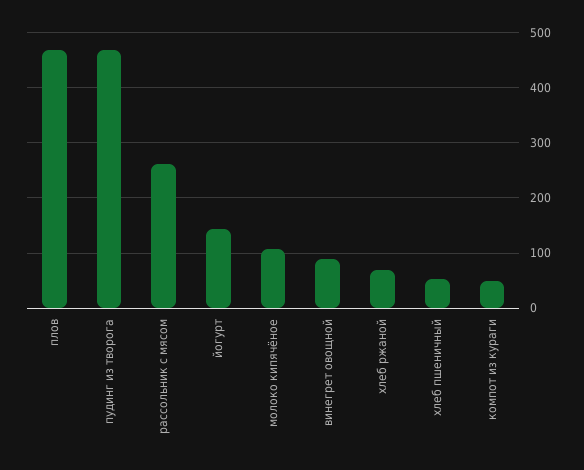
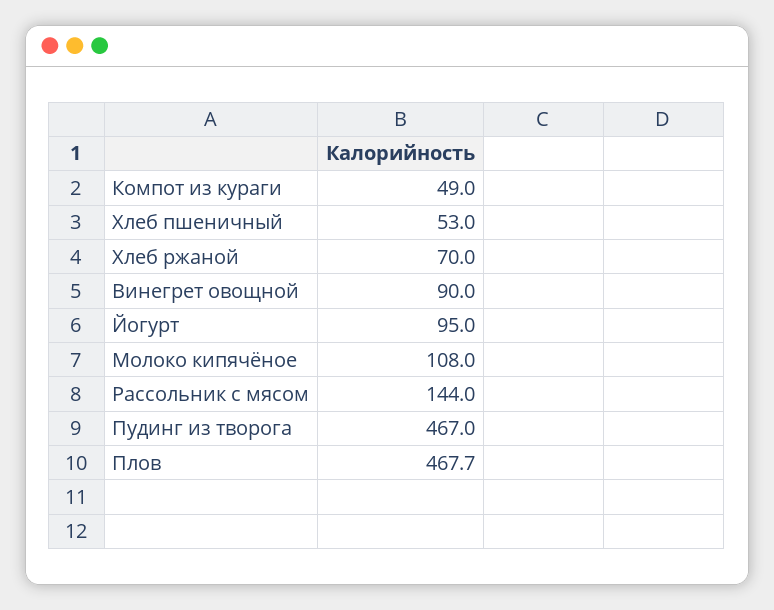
  {
    "плов": 467.7,
    "пудинг из творога": 467,
-   "рассольник с мясом": 260,
+   "рассольник с мясом": 144,
-   "йогурт": 140,
+   "йогурт": 95,
    "молоко кипячёное": 108,
    "винегрет овощной": 90,
    "хлеб ржаной": 70,
    "хлеб пшеничный": 53,
    "компот из кураги": 49
  }

